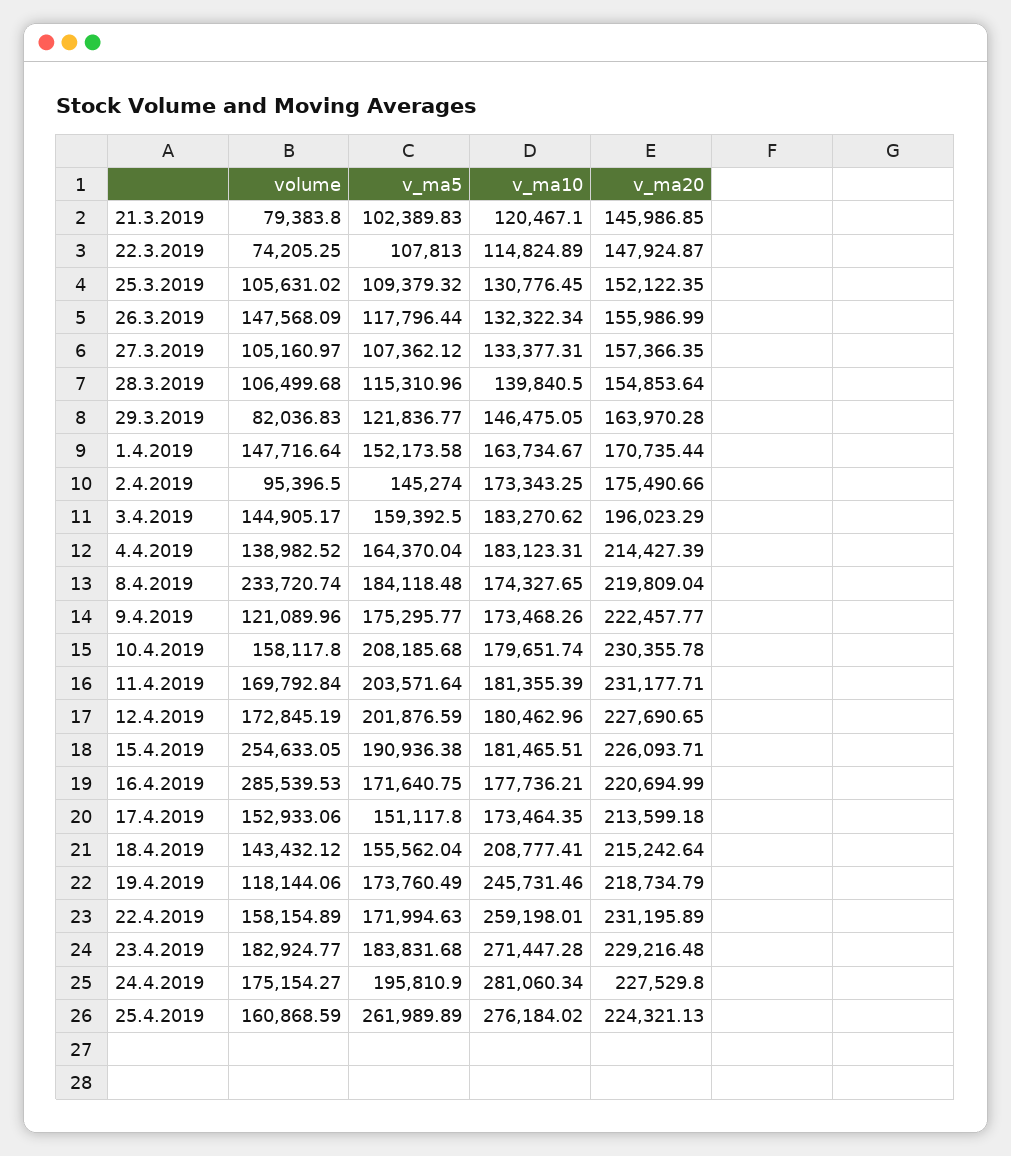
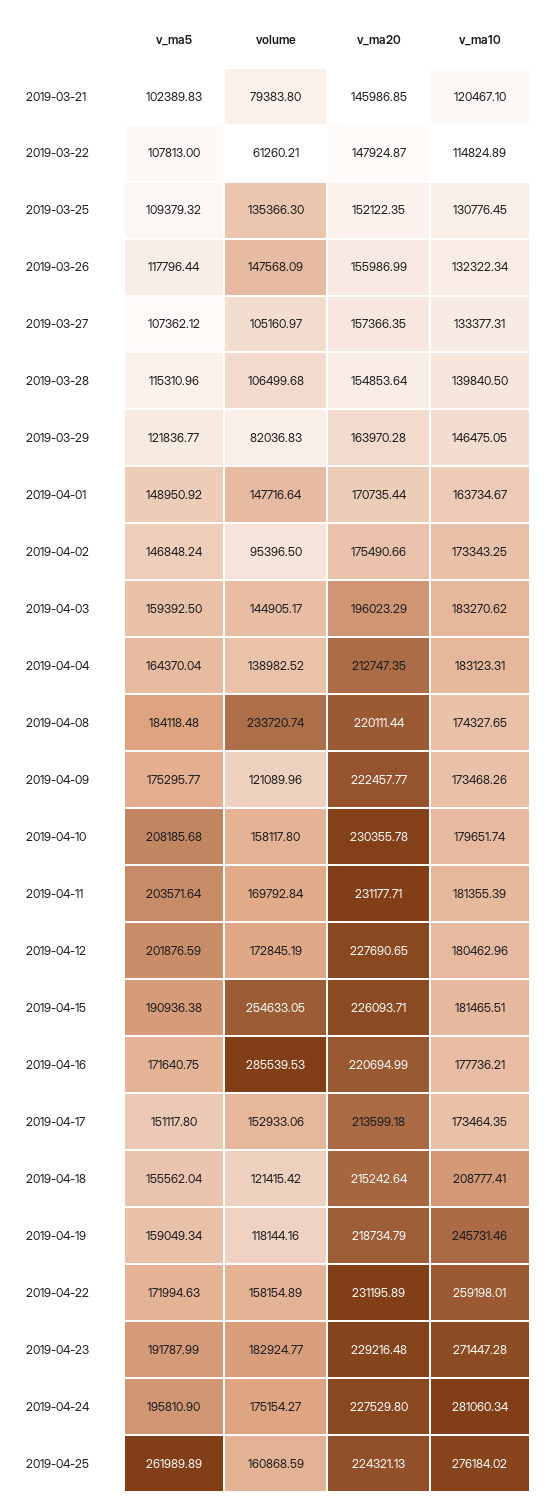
  {
    "volume": {
      "21.3.2019": 79383.8,
-     "22.3.2019": 74205.25,
+     "22.3.2019": 61260.21,
-     "25.3.2019": 105631.02,
+     "25.3.2019": 135366.3,
      "26.3.2019": 147568.09,
      "27.3.2019": 105160.97,
      "28.3.2019": 106499.68,
      "29.3.2019": 82036.83,
      "1.4.2019": 147716.64,
      "2.4.2019": 95396.5,
      "3.4.2019": 144905.17,
      "4.4.2019": 138982.52,
      "8.4.2019": 233720.74,
      "9.4.2019": 121089.96,
      "10.4.2019": 158117.8,
      "11.4.2019": 169792.84,
      "12.4.2019": 172845.19,
      "15.4.2019": 254633.05,
      "16.4.2019": 285539.53,
      "17.4.2019": 152933.06,
-     "18.4.2019": 143432.12,
+     "18.4.2019": 121415.42,
-     "19.4.2019": 118144.06,
+     "19.4.2019": 118144.16,
      "22.4.2019": 158154.89,
      "23.4.2019": 182924.77,
      "24.4.2019": 175154.27,
      "25.4.2019": 160868.59
    },
    "v_ma5": {
      "21.3.2019": 102389.83,
      "22.3.2019": 107813,
      "25.3.2019": 109379.32,
      "26.3.2019": 117796.44,
      "27.3.2019": 107362.12,
      "28.3.2019": 115310.96,
      "29.3.2019": 121836.77,
-     "1.4.2019": 152173.58,
+     "1.4.2019": 148950.92,
-     "2.4.2019": 145274,
+     "2.4.2019": 146848.24,
      "3.4.2019": 159392.5,
      "4.4.2019": 164370.04,
      "8.4.2019": 184118.48,
      "9.4.2019": 175295.77,
      "10.4.2019": 208185.68,
      "11.4.2019": 203571.64,
      "12.4.2019": 201876.59,
      "15.4.2019": 190936.38,
      "16.4.2019": 171640.75,
      "17.4.2019": 151117.8,
      "18.4.2019": 155562.04,
-     "19.4.2019": 173760.49,
+     "19.4.2019": 159049.34,
      "22.4.2019": 171994.63,
-     "23.4.2019": 183831.68,
+     "23.4.2019": 191787.99,
      "24.4.2019": 195810.9,
      "25.4.2019": 261989.89
    },
    "v_ma10": {
      "21.3.2019": 120467.1,
      "22.3.2019": 114824.89,
      "25.3.2019": 130776.45,
      "26.3.2019": 132322.34,
      "27.3.2019": 133377.31,
      "28.3.2019": 139840.5,
      "29.3.2019": 146475.05,
      "1.4.2019": 163734.67,
      "2.4.2019": 173343.25,
      "3.4.2019": 183270.62,
      "4.4.2019": 183123.31,
      "8.4.2019": 174327.65,
      "9.4.2019": 173468.26,
      "10.4.2019": 179651.74,
      "11.4.2019": 181355.39,
      "12.4.2019": 180462.96,
      "15.4.2019": 181465.51,
      "16.4.2019": 177736.21,
      "17.4.2019": 173464.35,
      "18.4.2019": 208777.41,
      "19.4.2019": 245731.46,
      "22.4.2019": 259198.01,
      "23.4.2019": 271447.28,
      "24.4.2019": 281060.34,
      "25.4.2019": 276184.02
    },
    "v_ma20": {
      "21.3.2019": 145986.85,
      "22.3.2019": 147924.87,
      "25.3.2019": 152122.35,
      "26.3.2019": 155986.99,
      "27.3.2019": 157366.35,
      "28.3.2019": 154853.64,
      "29.3.2019": 163970.28,
      "1.4.2019": 170735.44,
      "2.4.2019": 175490.66,
      "3.4.2019": 196023.29,
-     "4.4.2019": 214427.39,
+     "4.4.2019": 212747.35,
-     "8.4.2019": 219809.04,
+     "8.4.2019": 220111.44,
      "9.4.2019": 222457.77,
      "10.4.2019": 230355.78,
      "11.4.2019": 231177.71,
      "12.4.2019": 227690.65,
      "15.4.2019": 226093.71,
      "16.4.2019": 220694.99,
      "17.4.2019": 213599.18,
      "18.4.2019": 215242.64,
      "19.4.2019": 218734.79,
      "22.4.2019": 231195.89,
      "23.4.2019": 229216.48,
      "24.4.2019": 227529.8,
      "25.4.2019": 224321.13
    }
  }

